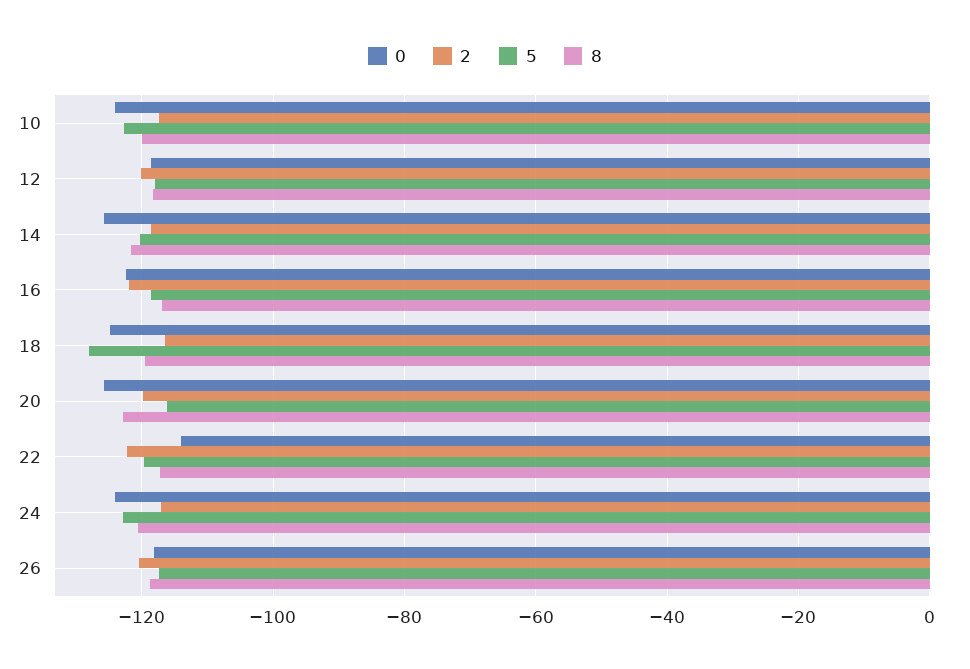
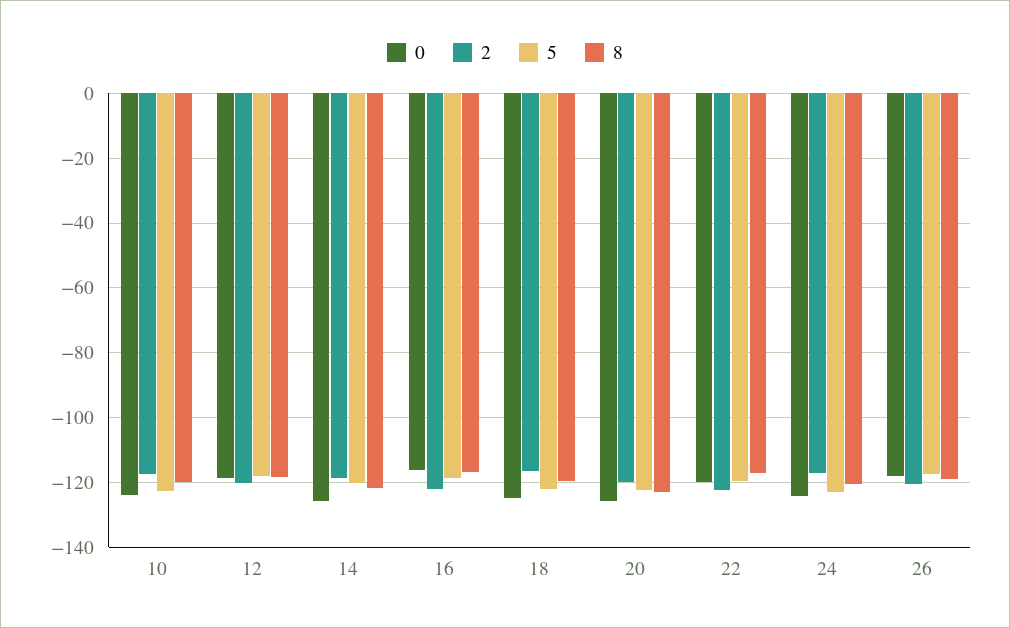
  {
    "0": {
      "10": -124,
      "12": -118,
      "14": -126,
-     "16": -122,
+     "16": -116,
      "18": -124,
      "20": -126,
-     "22": -114,
+     "22": -120,
      "24": -124,
      "26": -118
    },
    "2": {
      "10": -118,
      "12": -120,
      "14": -118,
      "16": -122,
      "18": -116,
      "20": -120,
      "22": -122,
      "24": -118,
      "26": -120
    },
    "5": {
      "10": -122,
      "12": -118,
      "14": -120,
      "16": -118,
-     "18": -128,
+     "18": -122,
-     "20": -116,
+     "20": -122,
      "22": -120,
      "24": -122,
      "26": -118
    },
    "8": {
      "10": -120,
      "12": -118,
      "14": -122,
      "16": -116,
      "18": -120,
      "20": -122,
      "22": -118,
      "24": -120,
      "26": -118
    }
  }

